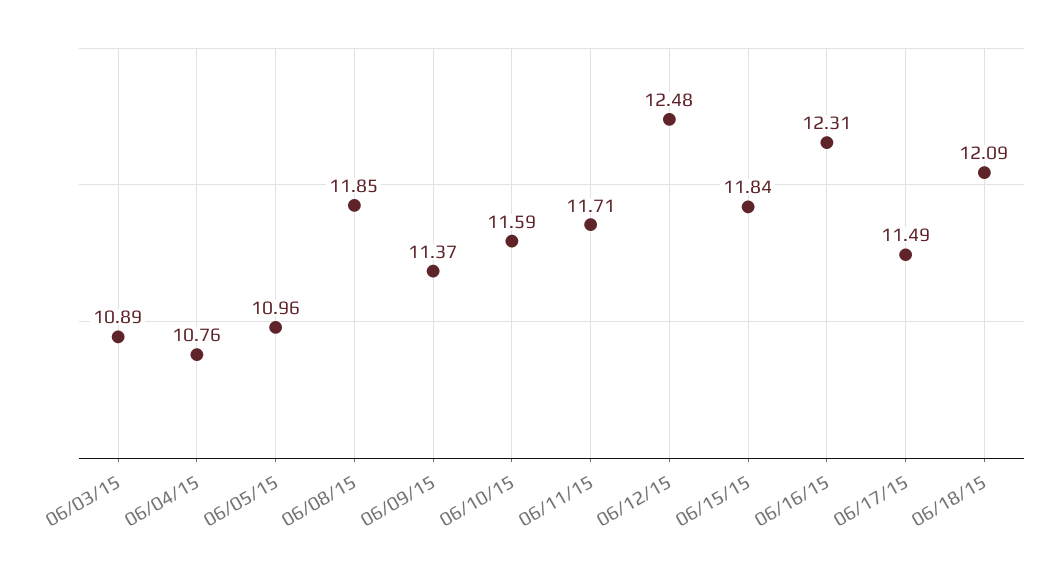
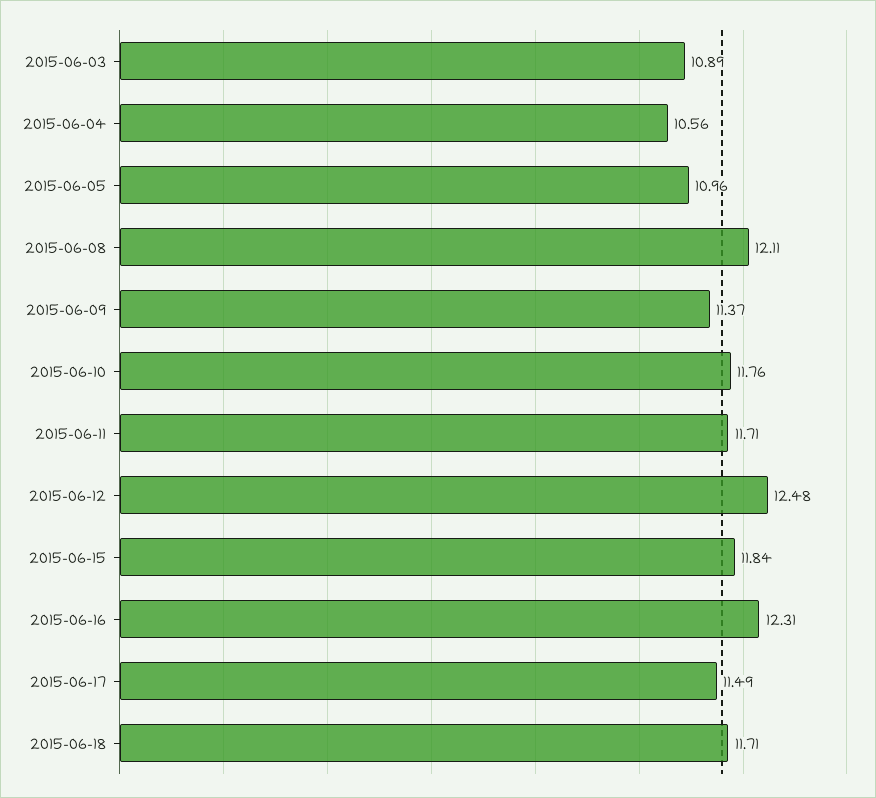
  {
    "06/03/15": 10.89,
-   "06/04/15": 10.76,
+   "06/04/15": 10.56,
    "06/05/15": 10.96,
-   "06/08/15": 11.85,
+   "06/08/15": 12.11,
    "06/09/15": 11.37,
-   "06/10/15": 11.59,
+   "06/10/15": 11.76,
    "06/11/15": 11.71,
    "06/12/15": 12.48,
    "06/15/15": 11.84,
    "06/16/15": 12.31,
    "06/17/15": 11.49,
-   "06/18/15": 12.09
+   "06/18/15": 11.71
  }

